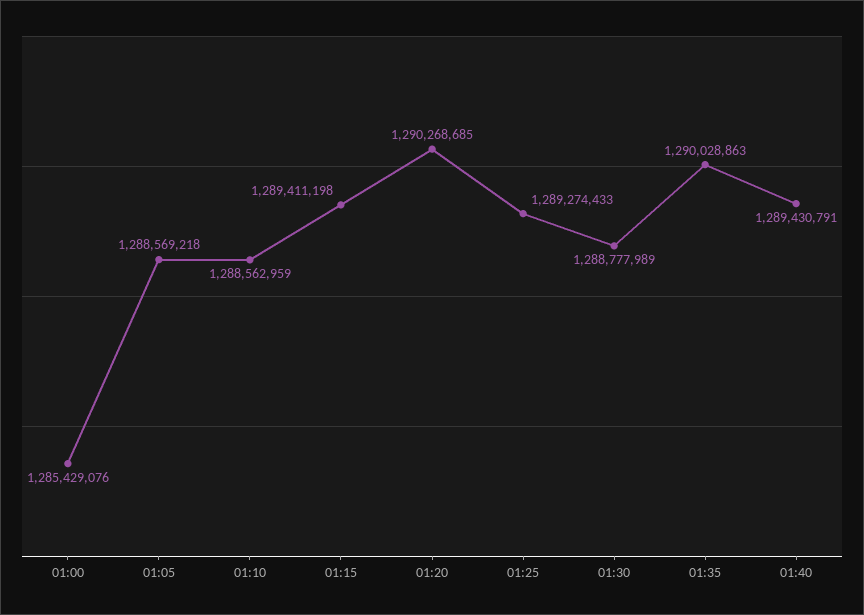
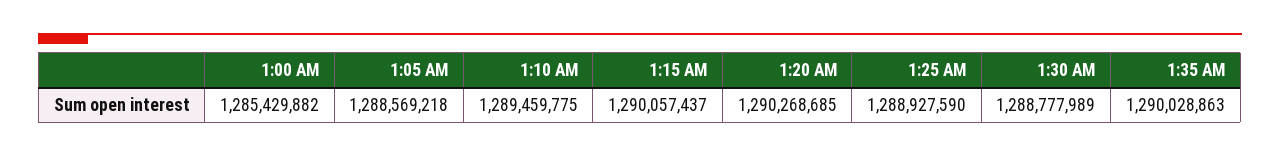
  {
-   "01:00": 1285429076,
+   "01:00": 1285429882,
    "01:05": 1288569218,
-   "01:10": 1288562959,
+   "01:10": 1289459775,
-   "01:15": 1289411198,
+   "01:15": 1290057437,
    "01:20": 1290268685,
-   "01:25": 1289274433,
+   "01:25": 1288927590,
    "01:30": 1288777989,
-   "01:35": 1290028863,
+   "01:35": 1290028863
-   "01:40": 1289430791
  }

